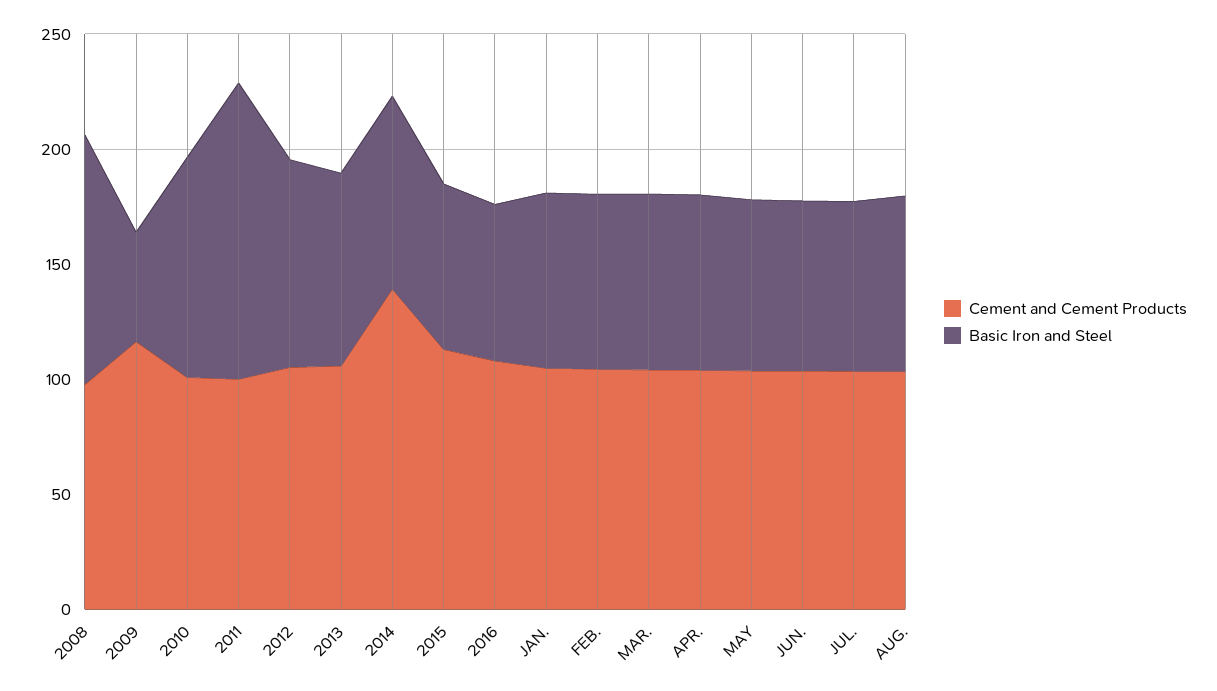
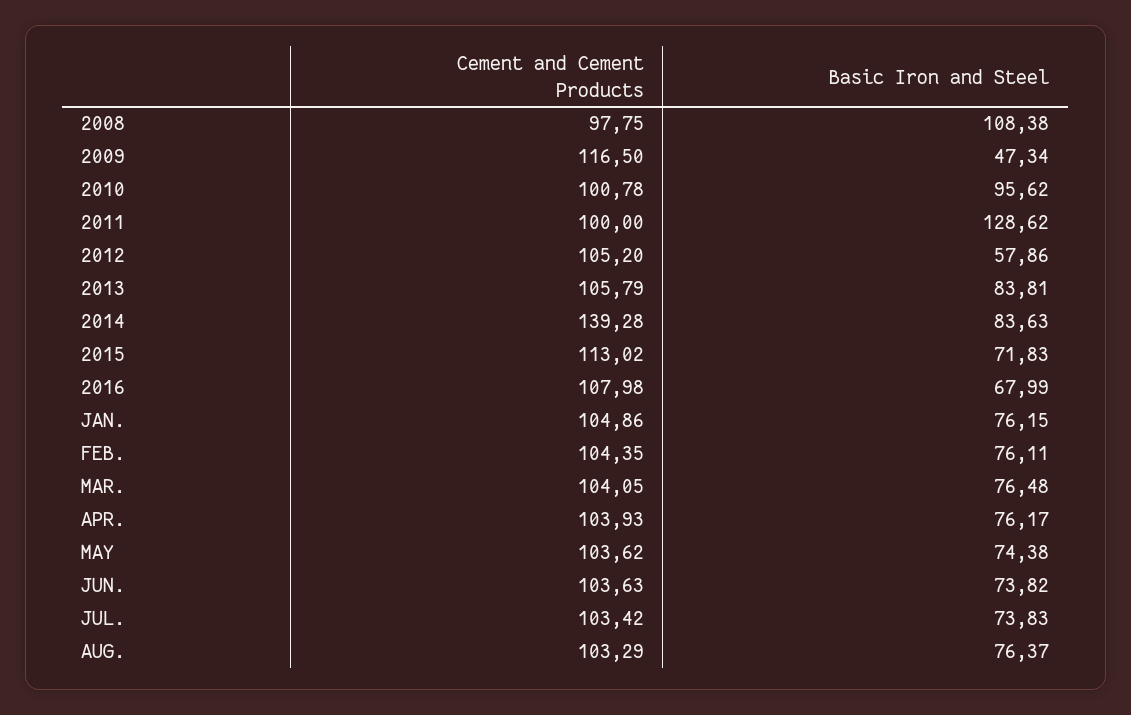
  {
    "Cement and Cement Products": {
      "2008": 97.75,
      "2009": 116.5,
      "2010": 100.78,
      "2011": 100,
      "2012": 105.2,
      "2013": 105.79,
      "2014": 139.28,
      "2015": 113.02,
      "2016": 107.98,
      "JAN.": 104.86,
      "FEB.": 104.35,
      "MAR.": 104.05,
      "APR.": 103.93,
      "MAY": 103.62,
      "JUN.": 103.63,
      "JUL.": 103.42,
      "AUG.": 103.29
    },
    "Basic Iron and Steel": {
      "2008": 108.38,
      "2009": 47.34,
      "2010": 95.62,
      "2011": 128.62,
-     "2012": 90,
+     "2012": 57.86,
      "2013": 83.81,
      "2014": 83.63,
      "2015": 71.83,
      "2016": 67.99,
      "JAN.": 76.15,
      "FEB.": 76.11,
      "MAR.": 76.48,
      "APR.": 76.17,
      "MAY": 74.38,
      "JUN.": 73.82,
      "JUL.": 73.83,
      "AUG.": 76.37
    }
  }

